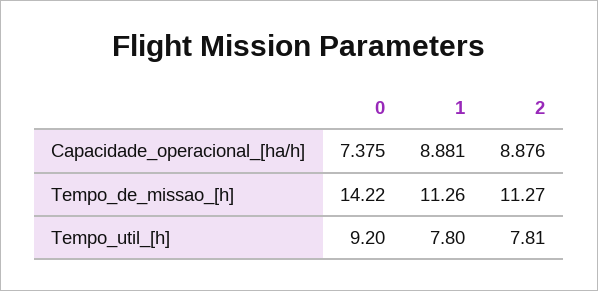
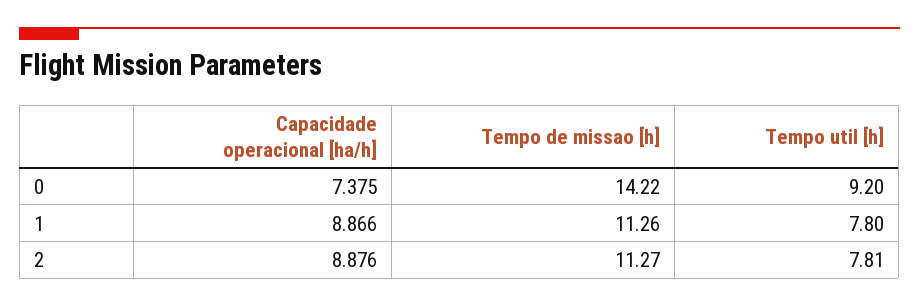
  {
    "0": {
      "Capacidade_operacional_[ha/h]": 7.375,
      "Tempo_de_missao_[h]": 14.22,
      "Tempo_util_[h]": 9.2
    },
    "1": {
-     "Capacidade_operacional_[ha/h]": 8.881,
+     "Capacidade_operacional_[ha/h]": 8.866,
      "Tempo_de_missao_[h]": 11.26,
      "Tempo_util_[h]": 7.8
    },
    "2": {
      "Capacidade_operacional_[ha/h]": 8.876,
      "Tempo_de_missao_[h]": 11.27,
      "Tempo_util_[h]": 7.81
    }
  }

